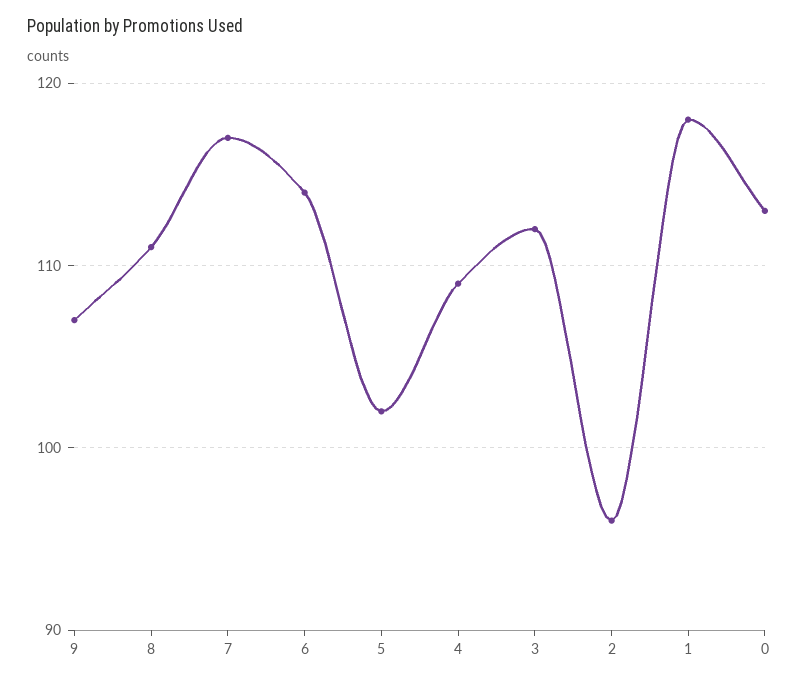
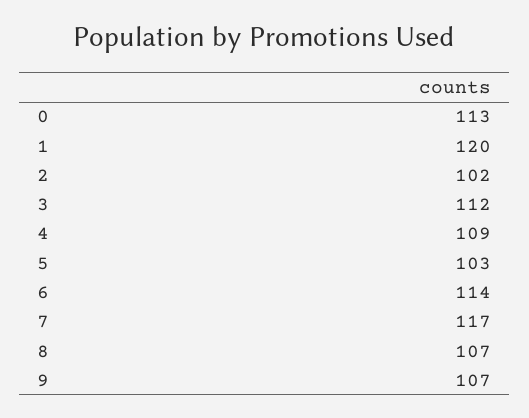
  {
    "9": 107,
-   "8": 111,
+   "8": 107,
    "7": 117,
    "6": 114,
-   "5": 102,
+   "5": 103,
    "4": 109,
    "3": 112,
-   "2": 96,
+   "2": 102,
-   "1": 118,
+   "1": 120,
    "0": 113
  }

